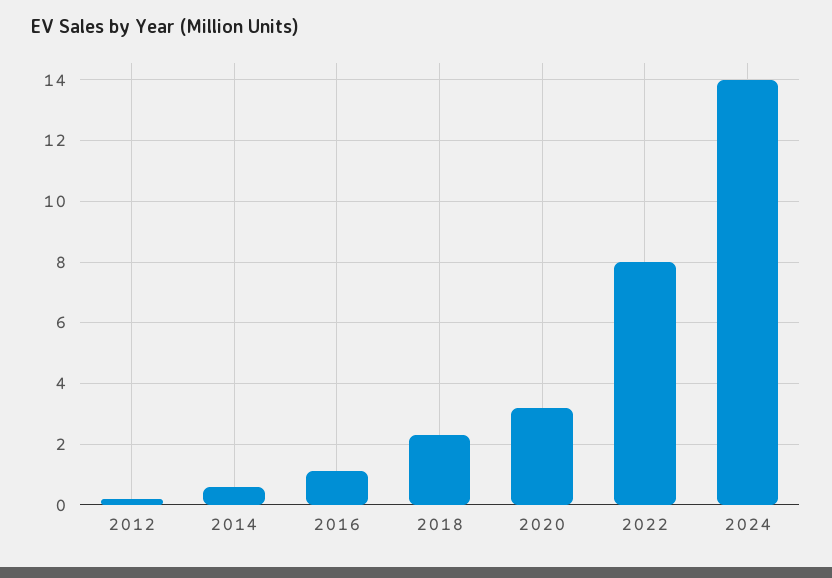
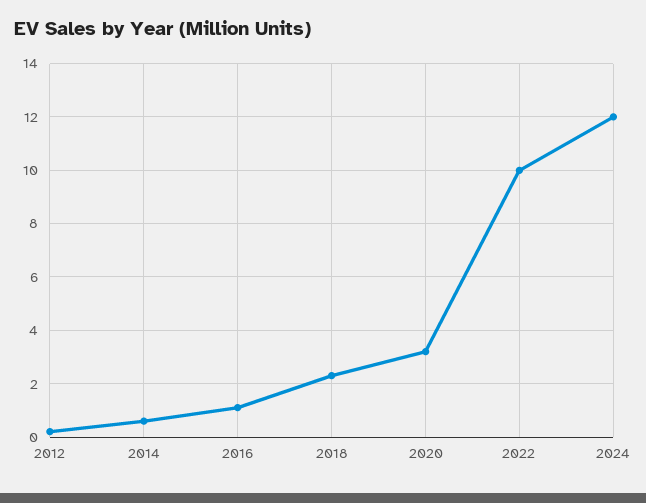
  {
    "2012": 0,
    "2014": 0.5,
    "2016": 1,
    "2018": 2.5,
    "2020": 3,
-   "2022": 8,
+   "2022": 10,
-   "2024": 14
+   "2024": 12
  }

